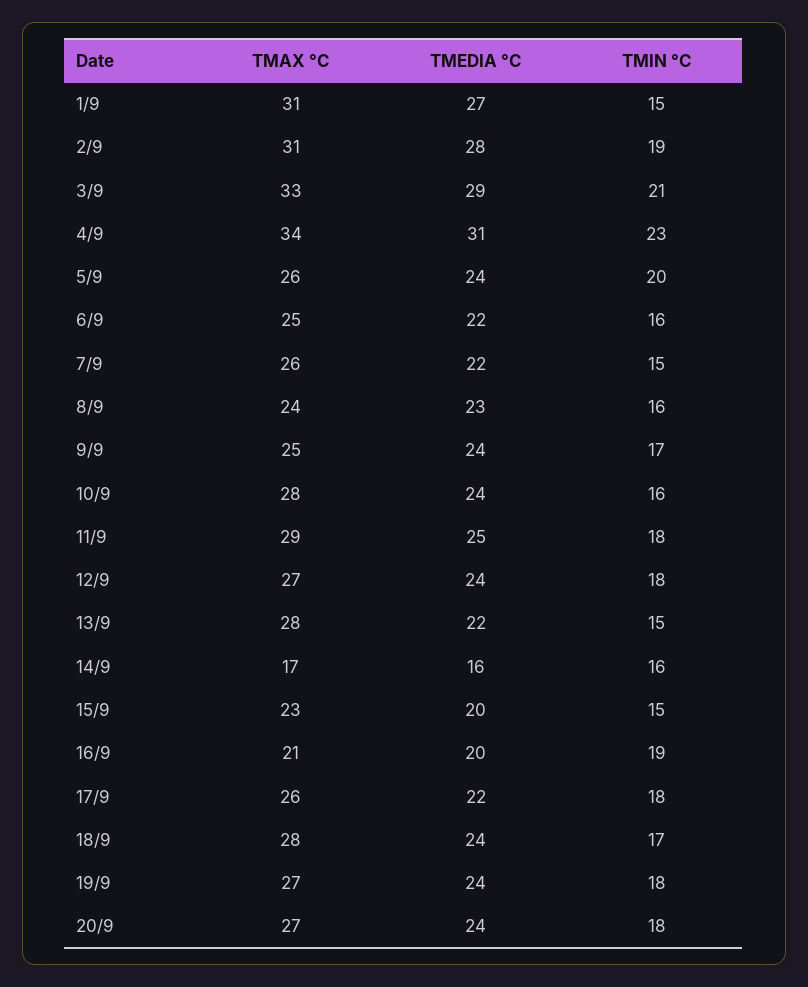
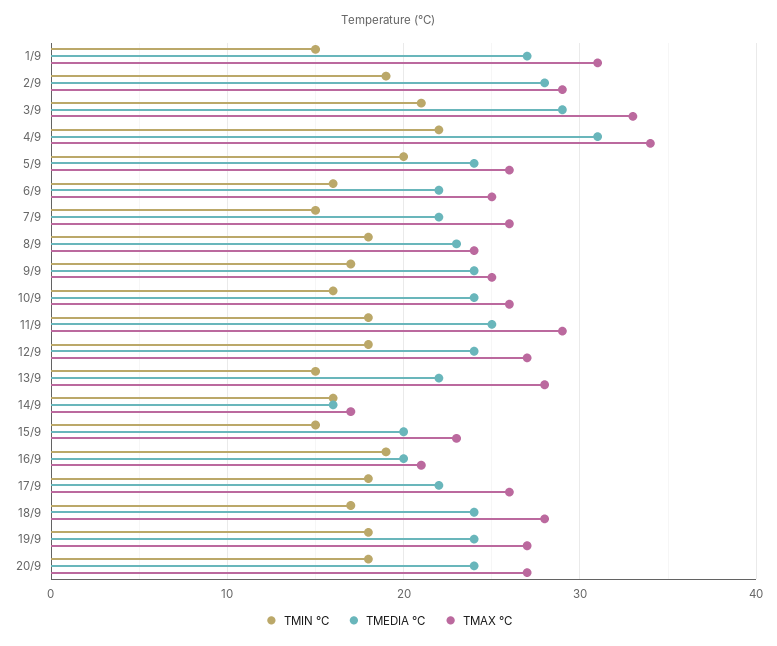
  {
    "TMAX °C": {
      "1/9": 31,
-     "2/9": 31,
+     "2/9": 29,
      "3/9": 33,
      "4/9": 34,
      "5/9": 26,
      "6/9": 25,
      "7/9": 26,
      "8/9": 24,
      "9/9": 25,
-     "10/9": 28,
+     "10/9": 26,
      "11/9": 29,
      "12/9": 27,
      "13/9": 28,
      "14/9": 17,
      "15/9": 23,
      "16/9": 21,
      "17/9": 26,
      "18/9": 28,
      "19/9": 27,
      "20/9": 27
    },
    "TMEDIA °C": {
      "1/9": 27,
      "2/9": 28,
      "3/9": 29,
      "4/9": 31,
      "5/9": 24,
      "6/9": 22,
      "7/9": 22,
      "8/9": 23,
      "9/9": 24,
      "10/9": 24,
      "11/9": 25,
      "12/9": 24,
      "13/9": 22,
      "14/9": 16,
      "15/9": 20,
      "16/9": 20,
      "17/9": 22,
      "18/9": 24,
      "19/9": 24,
      "20/9": 24
    },
    "TMIN °C": {
      "1/9": 15,
      "2/9": 19,
      "3/9": 21,
-     "4/9": 23,
+     "4/9": 22,
      "5/9": 20,
      "6/9": 16,
      "7/9": 15,
-     "8/9": 16,
+     "8/9": 18,
      "9/9": 17,
      "10/9": 16,
      "11/9": 18,
      "12/9": 18,
      "13/9": 15,
      "14/9": 16,
      "15/9": 15,
      "16/9": 19,
      "17/9": 18,
      "18/9": 17,
      "19/9": 18,
      "20/9": 18
    }
  }

